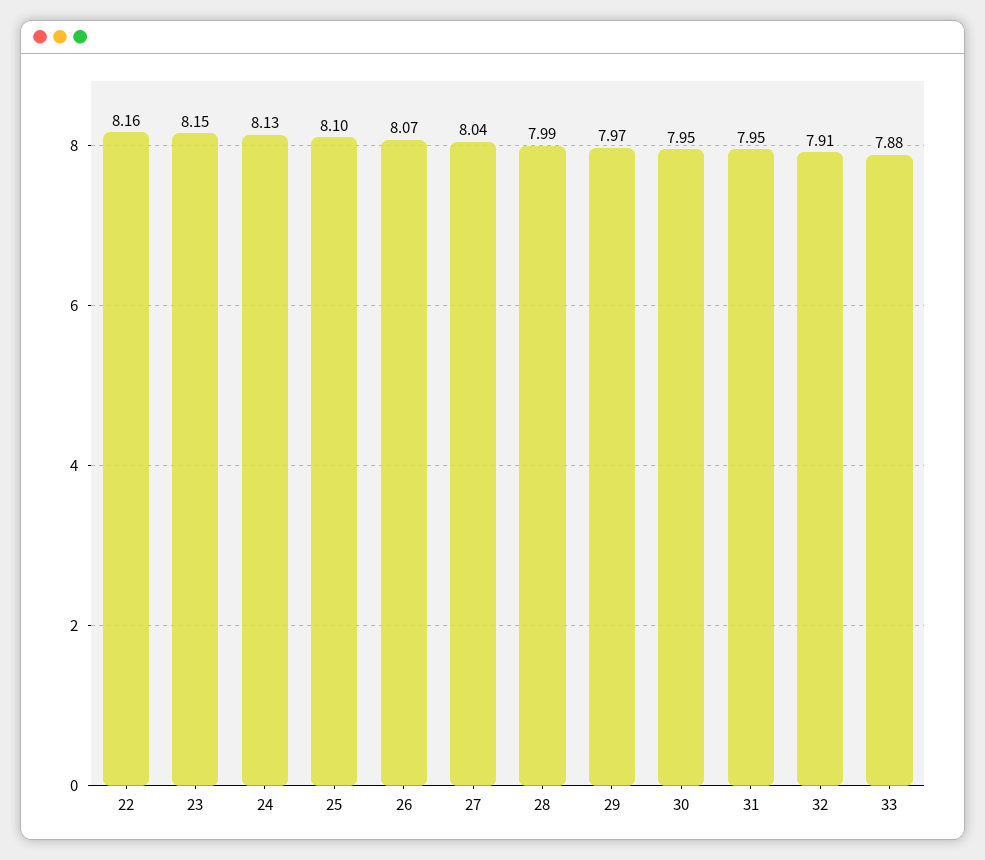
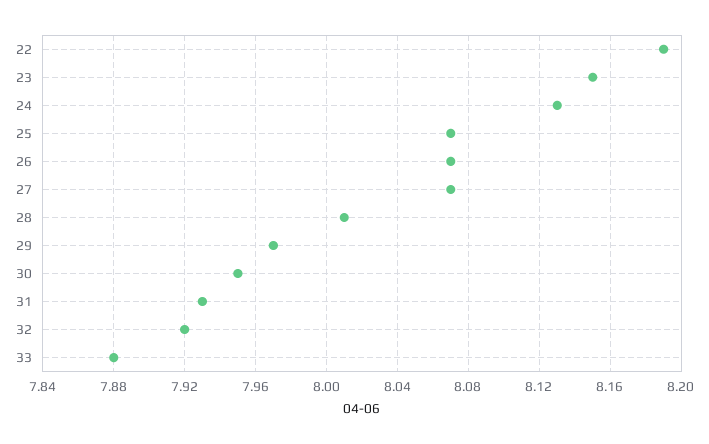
  {
-   "22": 8.16,
+   "22": 8.19,
    "23": 8.15,
    "24": 8.13,
-   "25": 8.1,
+   "25": 8.07,
    "26": 8.07,
-   "27": 8.04,
+   "27": 8.07,
-   "28": 7.99,
+   "28": 8.01,
    "29": 7.97,
    "30": 7.95,
-   "31": 7.95,
+   "31": 7.93,
-   "32": 7.91,
+   "32": 7.92,
    "33": 7.88
  }

